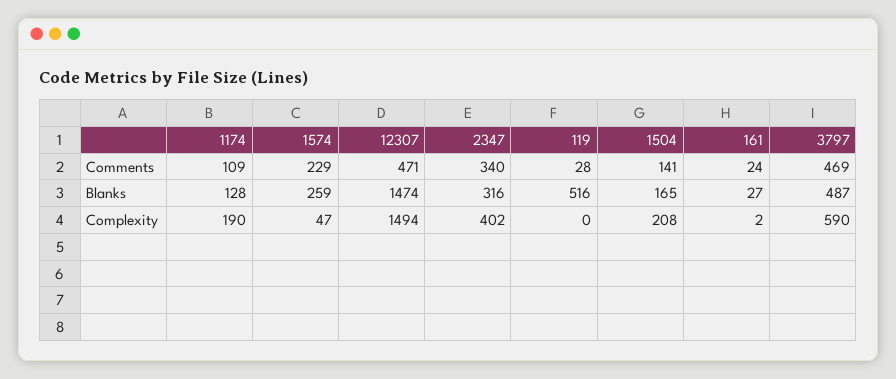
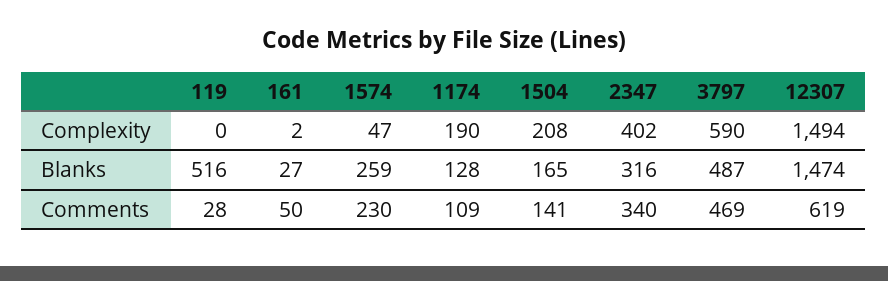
  {
    "1174": {
      "Comments": 109,
      "Blanks": 128,
      "Complexity": 190
    },
    "1574": {
-     "Comments": 229,
+     "Comments": 230,
      "Blanks": 259,
      "Complexity": 47
    },
    "12307": {
-     "Comments": 471,
+     "Comments": 619,
      "Blanks": 1474,
      "Complexity": 1494
    },
    "2347": {
      "Comments": 340,
      "Blanks": 316,
      "Complexity": 402
    },
    "119": {
      "Comments": 28,
      "Blanks": 516,
      "Complexity": 0
    },
    "1504": {
      "Comments": 141,
      "Blanks": 165,
      "Complexity": 208
    },
    "161": {
-     "Comments": 24,
+     "Comments": 50,
      "Blanks": 27,
      "Complexity": 2
    },
    "3797": {
      "Comments": 469,
      "Blanks": 487,
      "Complexity": 590
    }
  }

